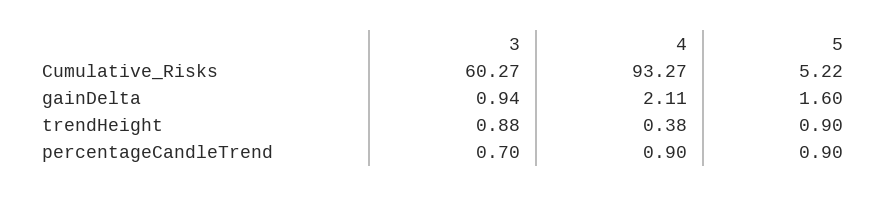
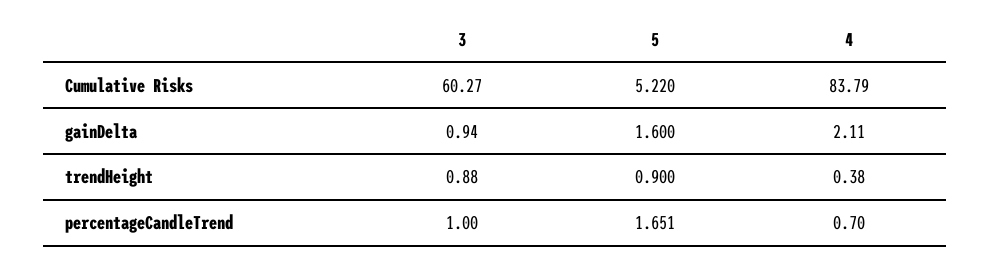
  {
    "3": {
      "Cumulative_Risks": 60.27,
      "gainDelta": 0.94,
      "trendHeight": 0.88,
-     "percentageCandleTrend": 0.7
+     "percentageCandleTrend": 1
    },
    "4": {
-     "Cumulative_Risks": 93.27,
+     "Cumulative_Risks": 83.79,
      "gainDelta": 2.11,
      "trendHeight": 0.38,
-     "percentageCandleTrend": 0.9
+     "percentageCandleTrend": 0.7
    },
    "5": {
      "Cumulative_Risks": 5.22,
      "gainDelta": 1.6,
      "trendHeight": 0.9,
-     "percentageCandleTrend": 0.9
+     "percentageCandleTrend": 1.651
    }
  }

